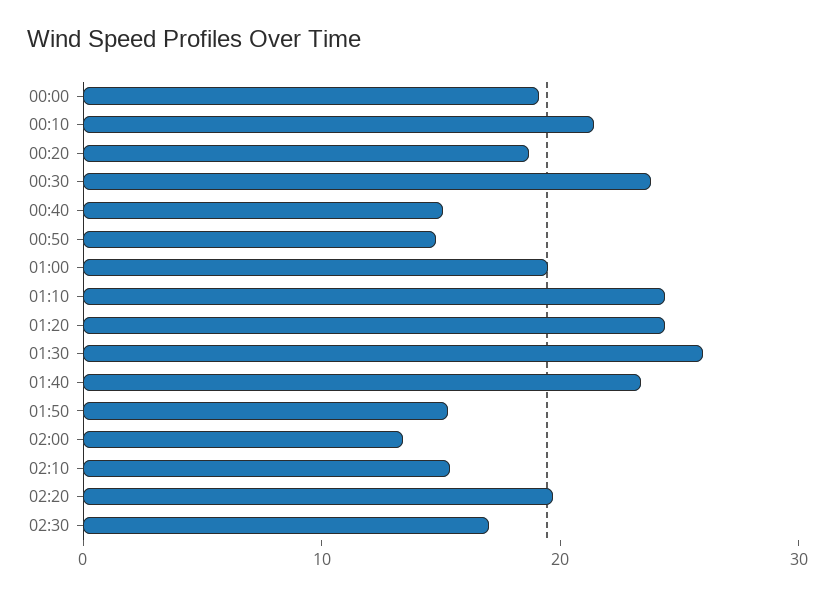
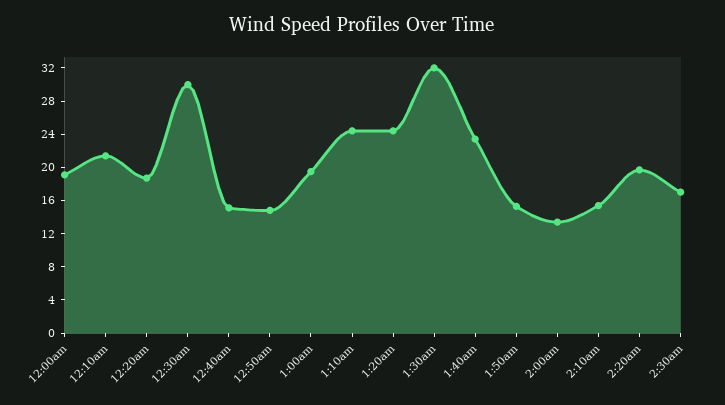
  {
    "00:00": 19,
    "00:10": 21,
    "00:20": 19,
-   "00:30": 24,
+   "00:30": 30,
    "00:40": 15,
    "00:50": 15,
    "01:00": 20,
    "01:10": 24,
    "01:20": 24,
-   "01:30": 26,
+   "01:30": 32,
    "01:40": 23,
    "01:50": 15,
    "02:00": 13,
    "02:10": 15,
    "02:20": 20,
    "02:30": 17
  }

